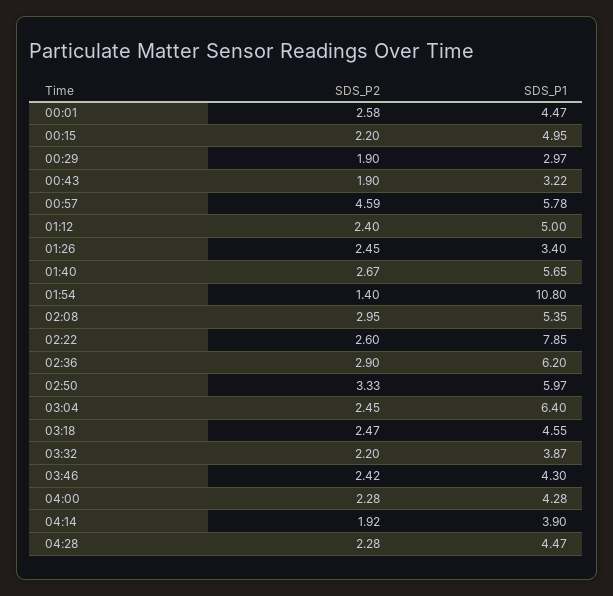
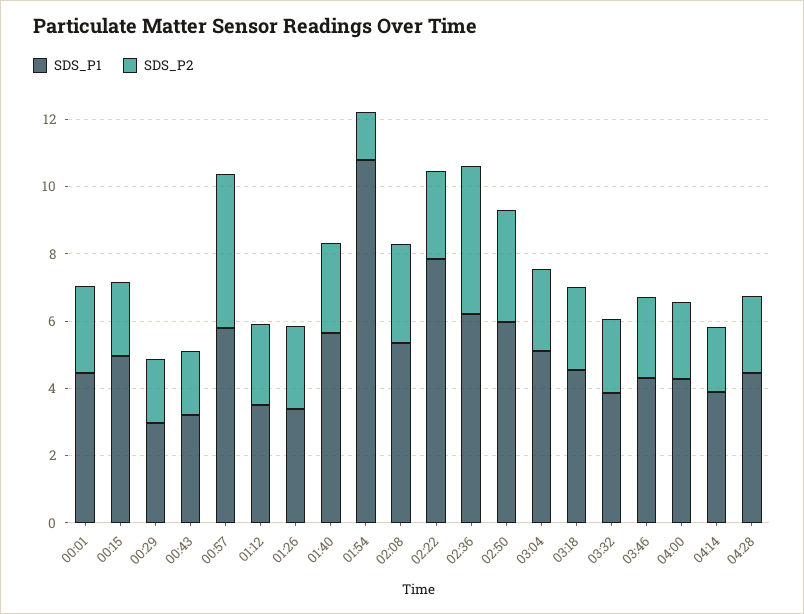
  {
    "SDS_P2": {
      "00:01": 2.58,
      "00:15": 2.2,
      "00:29": 1.9,
      "00:43": 1.9,
      "00:57": 4.59,
      "01:12": 2.4,
      "01:26": 2.45,
      "01:40": 2.67,
      "01:54": 1.4,
      "02:08": 2.95,
      "02:22": 2.6,
-     "02:36": 2.9,
+     "02:36": 4.5,
      "02:50": 3.33,
      "03:04": 2.45,
      "03:18": 2.47,
      "03:32": 2.2,
      "03:46": 2.42,
      "04:00": 2.28,
      "04:14": 1.92,
      "04:28": 2.28
    },
    "SDS_P1": {
      "00:01": 4.47,
      "00:15": 4.95,
      "00:29": 2.97,
      "00:43": 3.22,
      "00:57": 5.78,
-     "01:12": 5,
+     "01:12": 3.5,
      "01:26": 3.4,
      "01:40": 5.65,
      "01:54": 10.8,
      "02:08": 5.35,
      "02:22": 7.85,
      "02:36": 6.2,
      "02:50": 5.97,
-     "03:04": 6.4,
+     "03:04": 5,
      "03:18": 4.55,
      "03:32": 3.87,
      "03:46": 4.3,
      "04:00": 4.28,
      "04:14": 3.9,
      "04:28": 4.47
    }
  }

